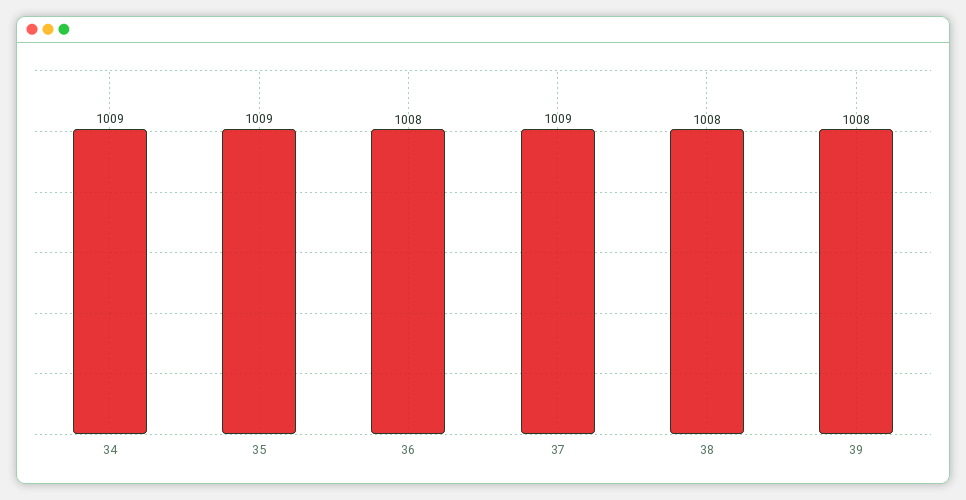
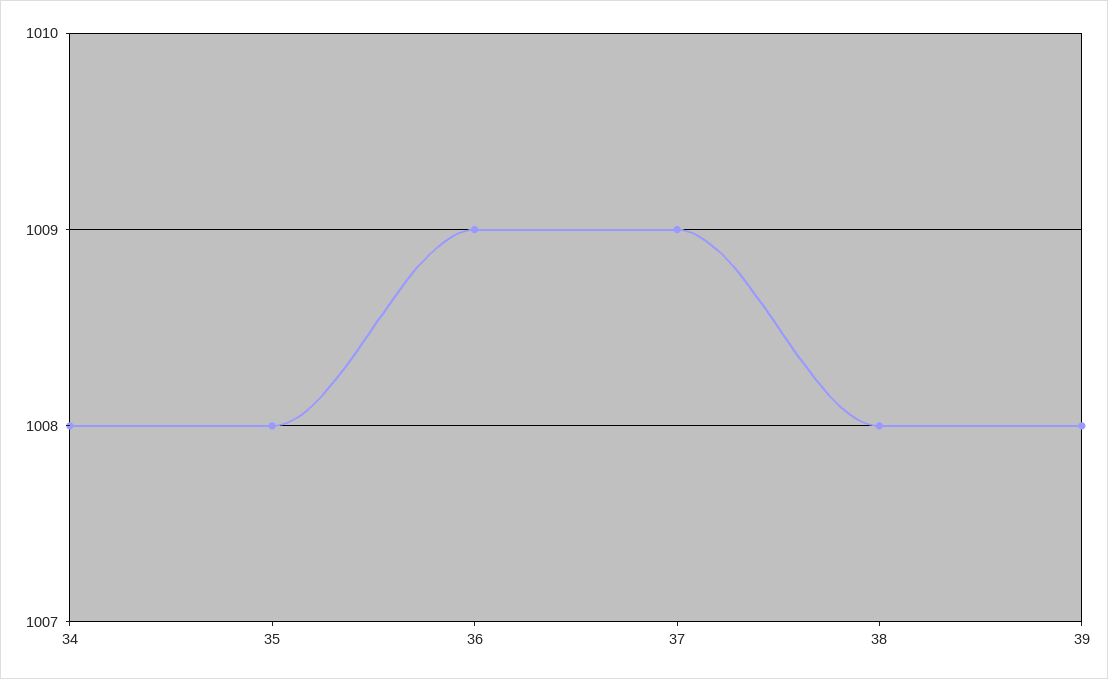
  {
-   "34": 1009,
+   "34": 1008,
-   "35": 1009,
+   "35": 1008,
-   "36": 1008,
+   "36": 1009,
    "37": 1009,
    "38": 1008,
    "39": 1008
  }

